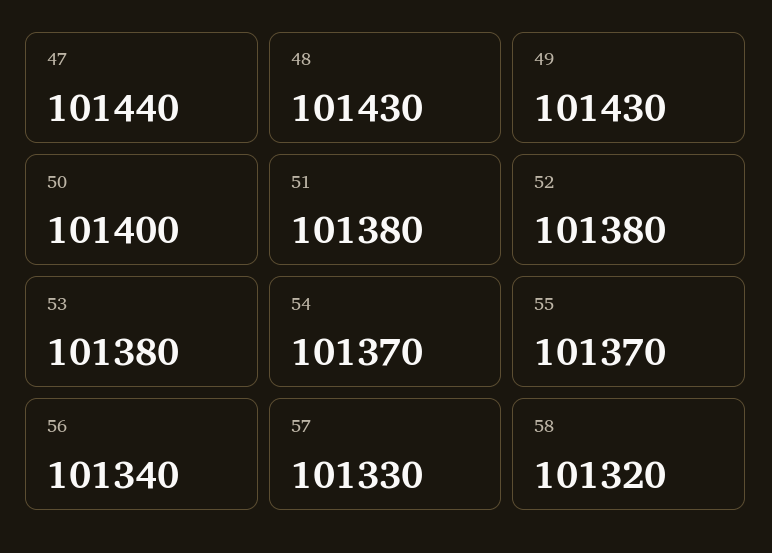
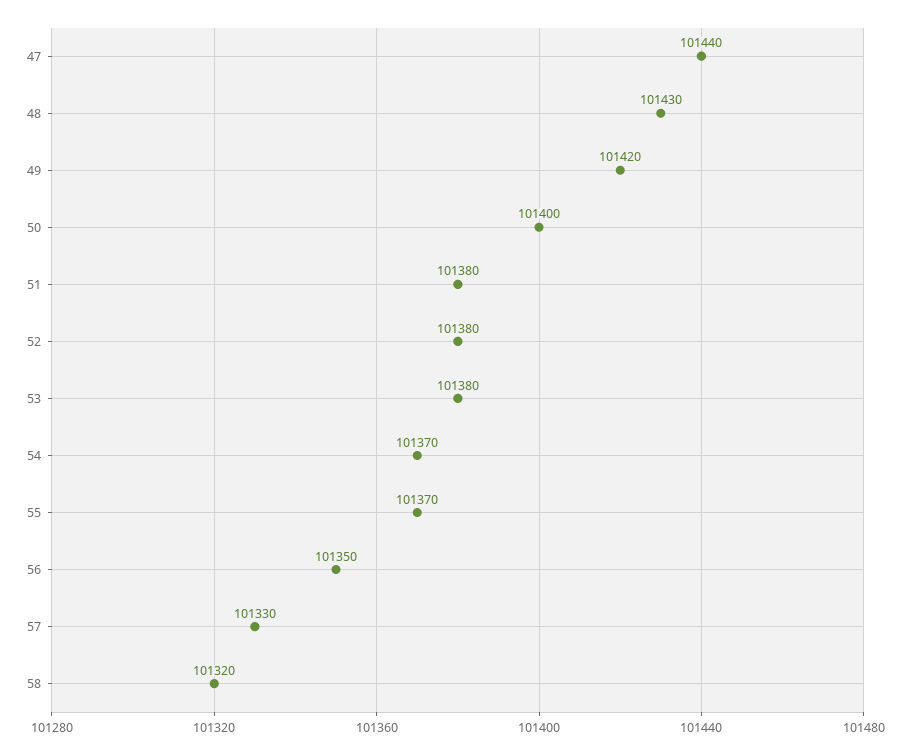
  {
    "47": 101440,
    "48": 101430,
-   "49": 101430,
+   "49": 101420,
    "50": 101400,
    "51": 101380,
    "52": 101380,
    "53": 101380,
    "54": 101370,
    "55": 101370,
-   "56": 101340,
+   "56": 101350,
    "57": 101330,
    "58": 101320
  }

